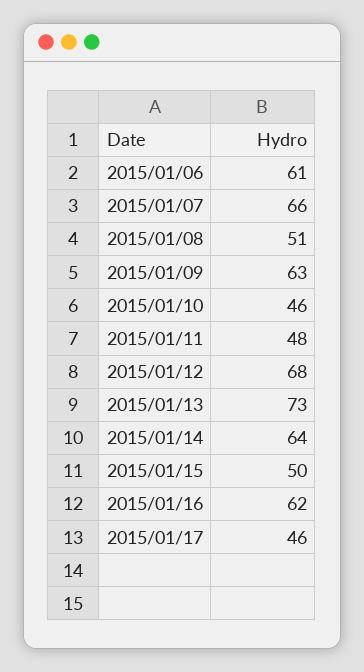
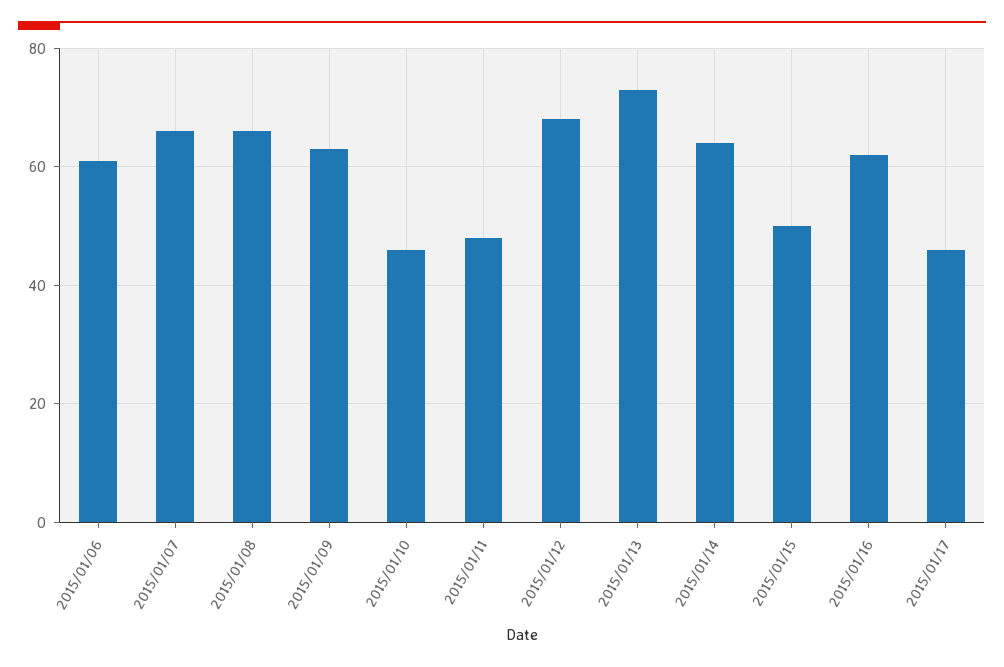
  {
    "2015/01/06": 61,
    "2015/01/07": 66,
-   "2015/01/08": 51,
+   "2015/01/08": 65,
    "2015/01/09": 63,
    "2015/01/10": 46,
    "2015/01/11": 48,
    "2015/01/12": 68,
    "2015/01/13": 73,
    "2015/01/14": 64,
    "2015/01/15": 50,
    "2015/01/16": 62,
    "2015/01/17": 46
  }

